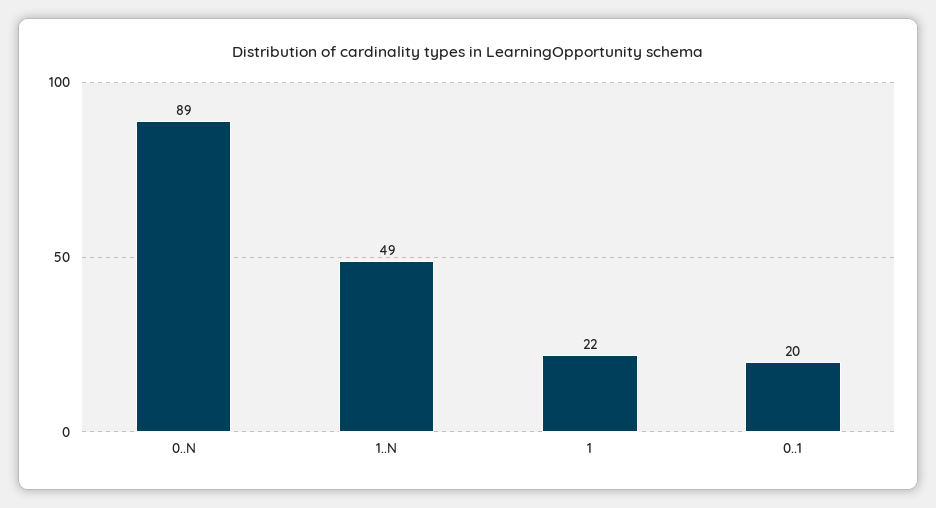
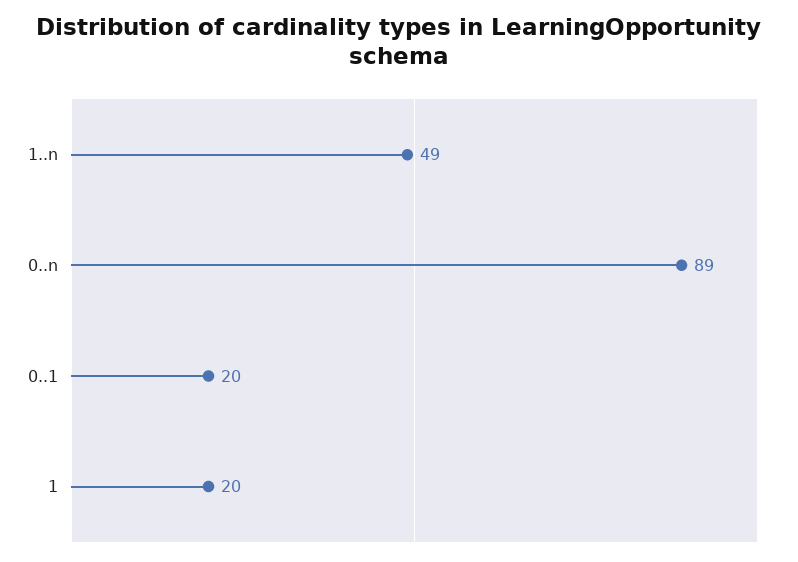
  {
    "0..N": 89,
    "1..N": 49,
-   "1": 22,
+   "1": 20,
    "0..1": 20
  }

